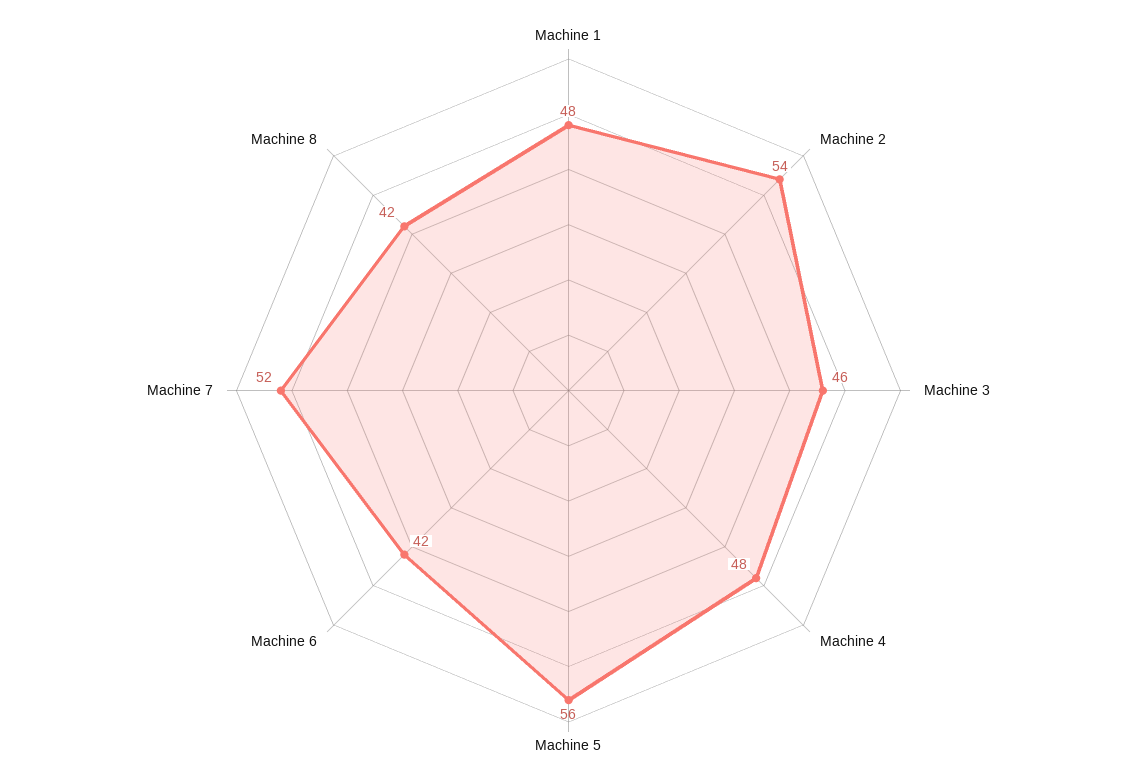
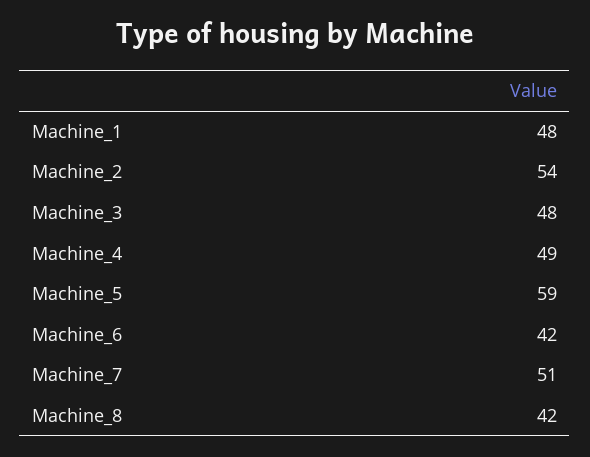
  {
    "Machine 1": 48,
    "Machine 2": 54,
-   "Machine 3": 46,
+   "Machine 3": 48,
-   "Machine 4": 48,
+   "Machine 4": 49,
-   "Machine 5": 56,
+   "Machine 5": 59,
    "Machine 6": 42,
-   "Machine 7": 52,
+   "Machine 7": 51,
    "Machine 8": 42
  }

